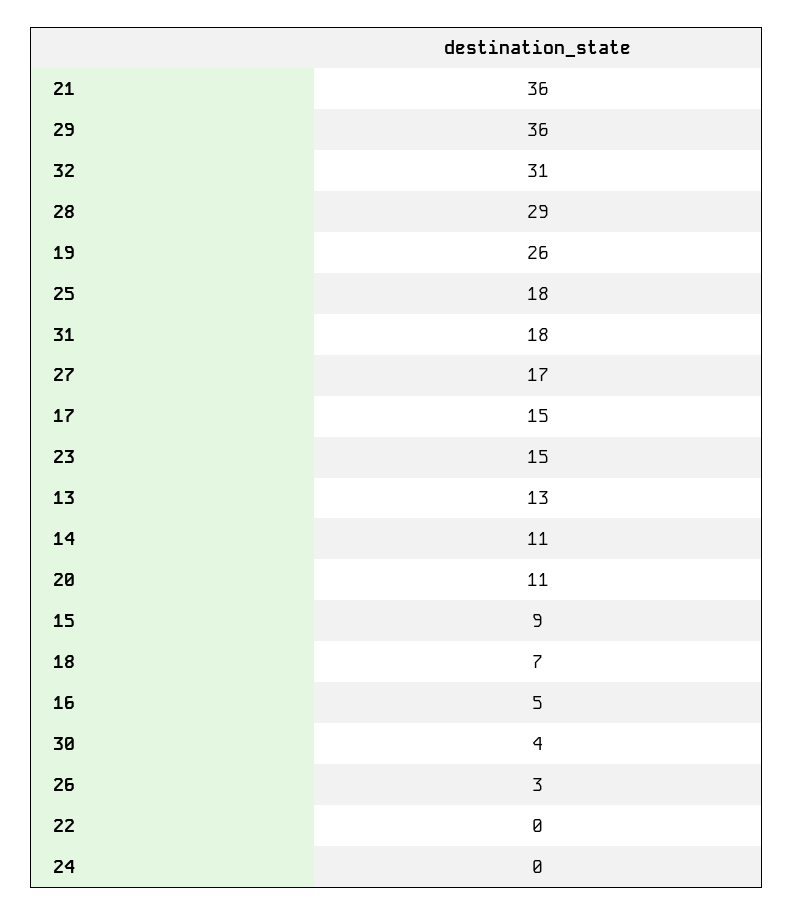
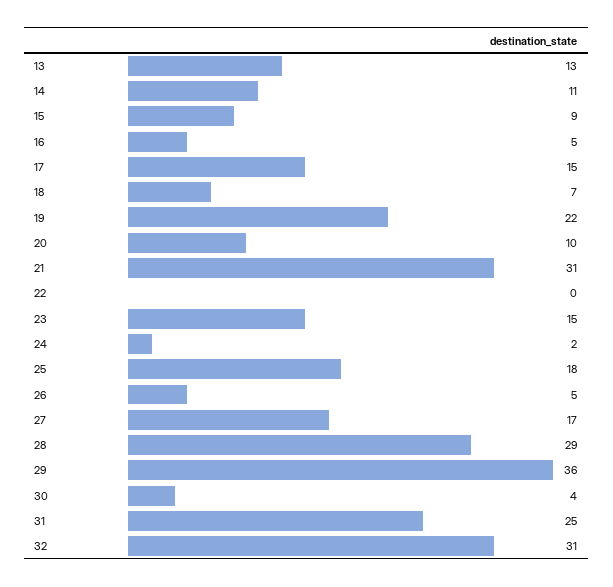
  {
-   "21": 36,
+   "21": 31,
    "29": 36,
    "32": 31,
    "28": 29,
-   "19": 26,
+   "19": 22,
    "25": 18,
-   "31": 18,
+   "31": 25,
    "27": 17,
    "17": 15,
    "23": 15,
    "13": 13,
    "14": 11,
-   "20": 11,
+   "20": 10,
    "15": 9,
    "18": 7,
    "16": 5,
    "30": 4,
-   "26": 3,
+   "26": 5,
    "22": 0,
-   "24": 0
+   "24": 2
  }

